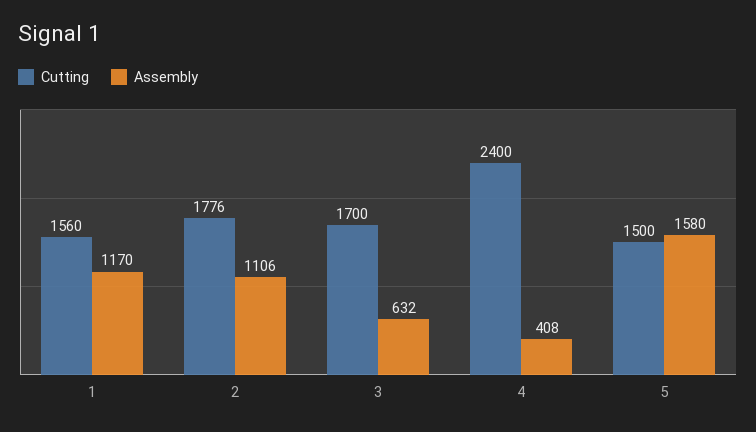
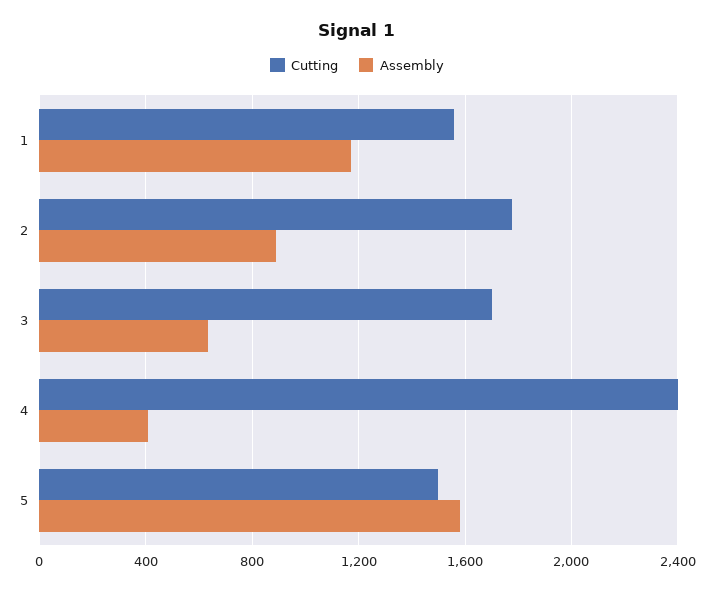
  {
    "Cutting": {
      "1": 1560,
      "2": 1776,
      "3": 1700,
      "4": 2400,
      "5": 1500
    },
    "Assembly": {
      "1": 1170,
-     "2": 1106,
+     "2": 900,
      "3": 632,
      "4": 408,
      "5": 1580
    }
  }

